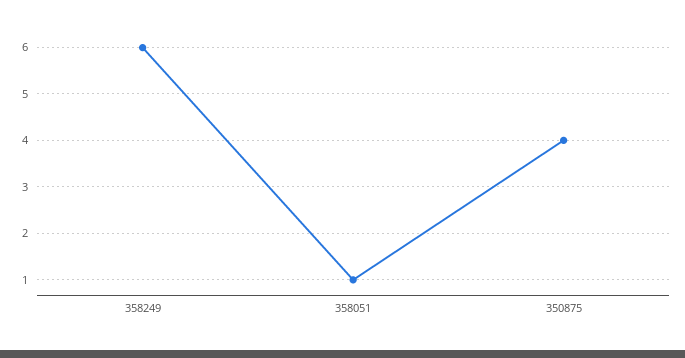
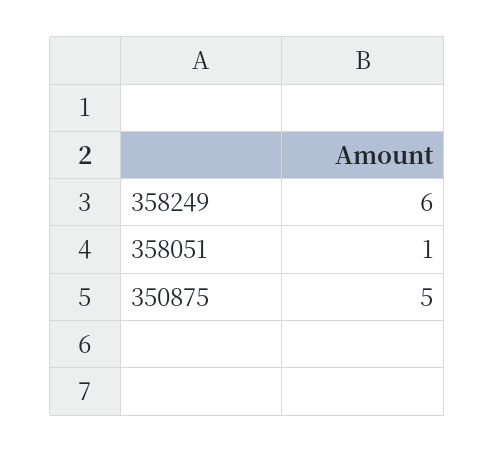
  {
    "358249": 6,
    "358051": 1,
-   "350875": 4
+   "350875": 5
  }

